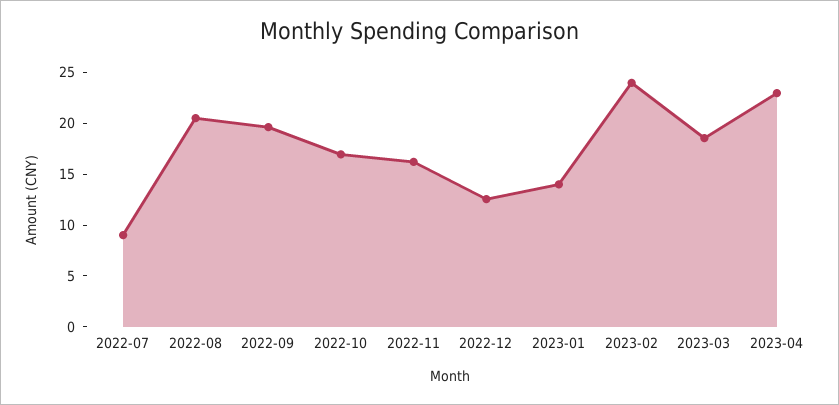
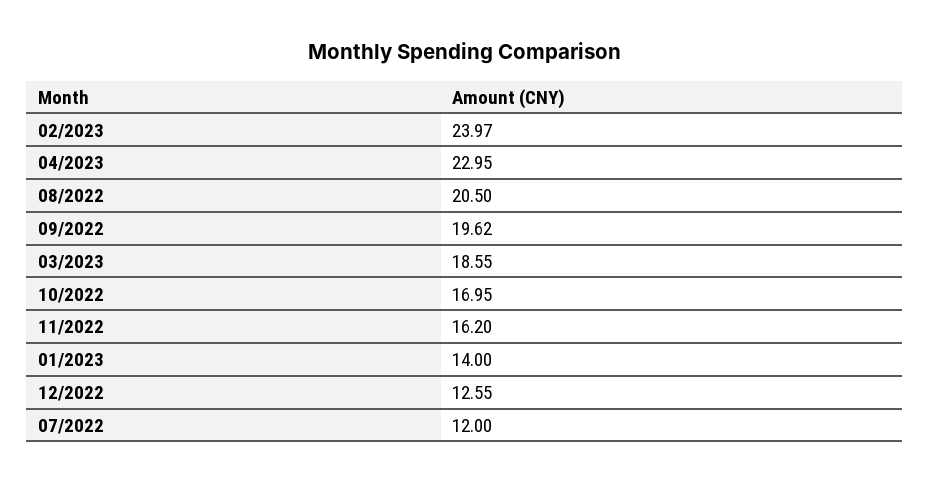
  {
-   "2022-07": 9,
+   "2022-07": 12,
    "2022-08": 20.5,
    "2022-09": 19.62,
    "2022-10": 16.95,
    "2022-11": 16.2,
    "2022-12": 12.55,
    "2023-01": 14,
    "2023-02": 23.97,
    "2023-03": 18.55,
    "2023-04": 22.95
  }

